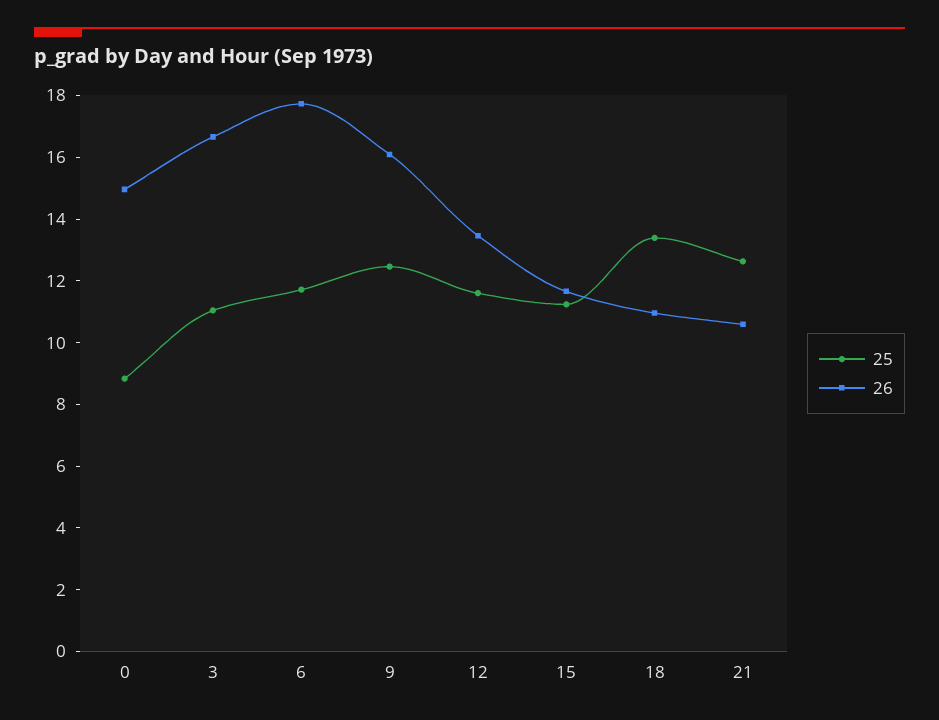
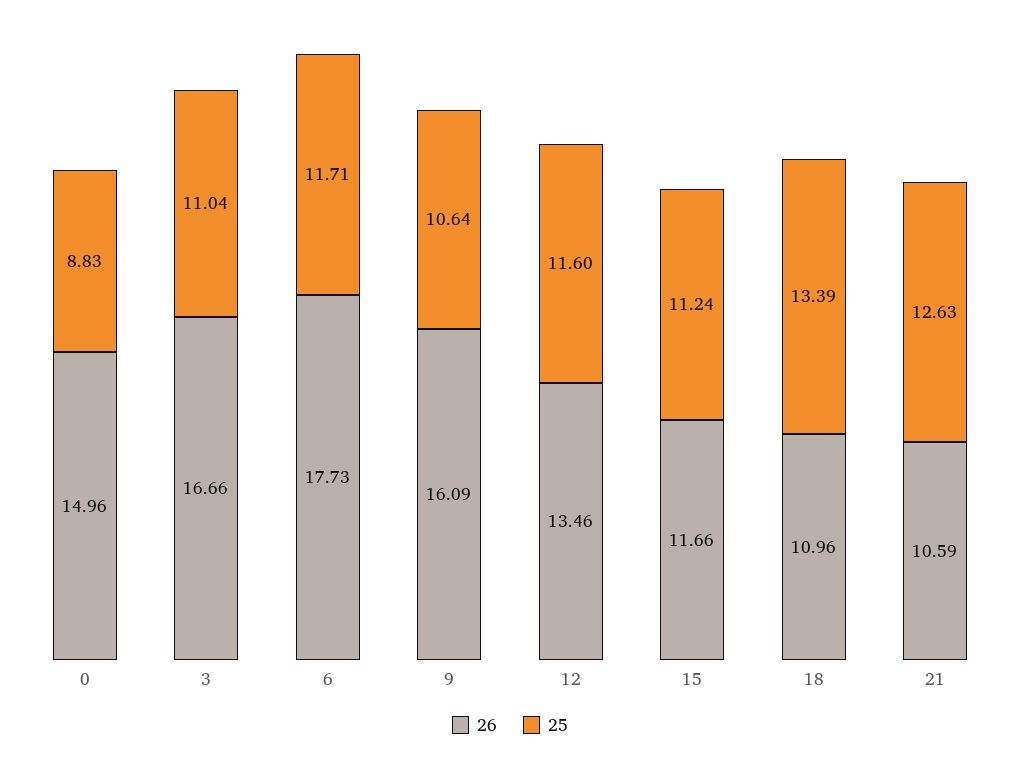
  {
    "25": {
      "0": 8.83,
      "3": 11.04,
      "6": 11.71,
-     "9": 12.5,
+     "9": 10.64,
      "12": 11.6,
      "15": 11.24,
      "18": 13.39,
      "21": 12.63
    },
    "26": {
      "0": 14.96,
      "3": 16.66,
      "6": 17.73,
      "9": 16.09,
      "12": 13.46,
      "15": 11.66,
      "18": 10.96,
      "21": 10.59
    }
  }

